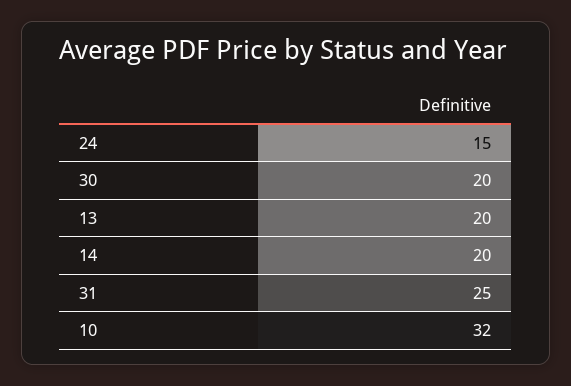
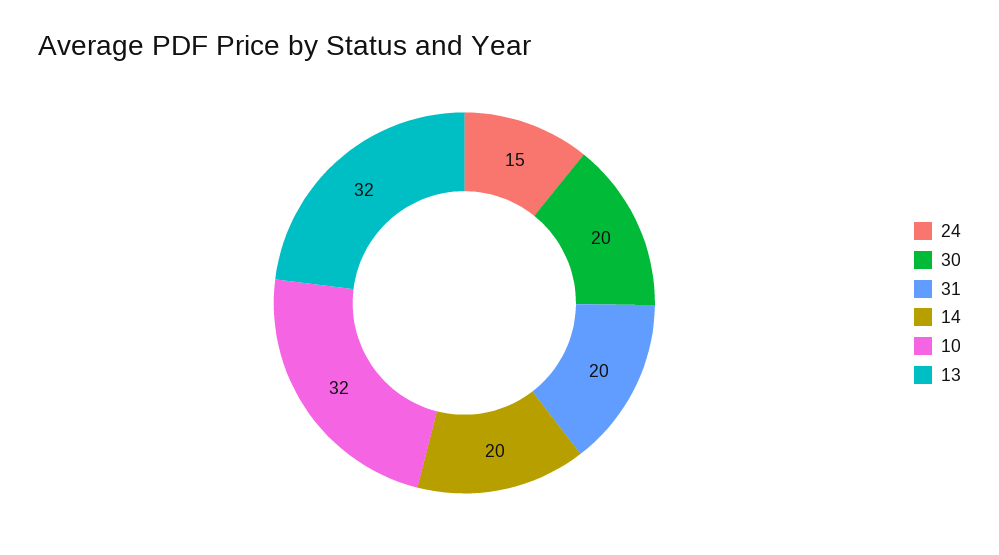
  {
    "24": 15,
    "30": 20,
-   "13": 20,
+   "13": 32,
    "14": 20,
-   "31": 25,
+   "31": 20,
    "10": 32
  }

